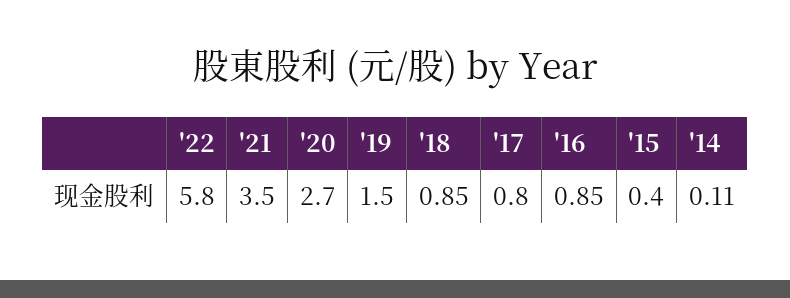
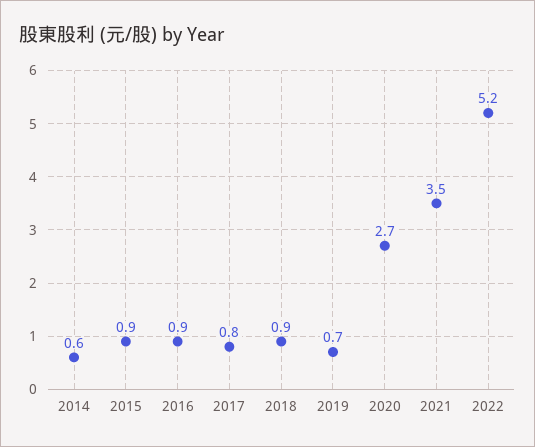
  {
-   "'22": 5.8,
+   "'22": 5.2,
    "'21": 3.5,
    "'20": 2.7,
-   "'19": 1.5,
+   "'19": 0.7,
    "'18": 0.85,
    "'17": 0.8,
    "'16": 0.85,
-   "'15": 0.4,
+   "'15": 0.9,
-   "'14": 0.11
+   "'14": 0.6
  }

